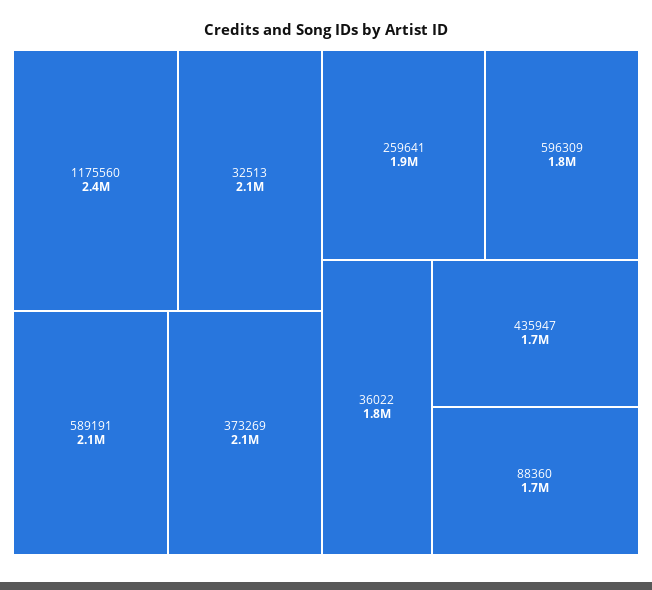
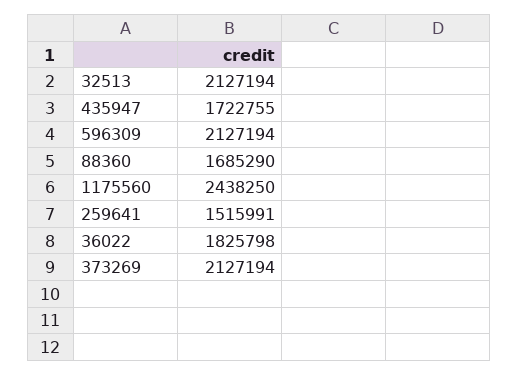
  {
    "1175560": 2438250,
    "32513": 2127194,
-   "589191": 2100000,
    "373269": 2127194,
-   "259641": 1900000,
+   "259641": 1515991,
-   "596309": 1800000,
+   "596309": 2127194,
    "36022": 1825798,
    "435947": 1722755,
    "88360": 1685290
  }

